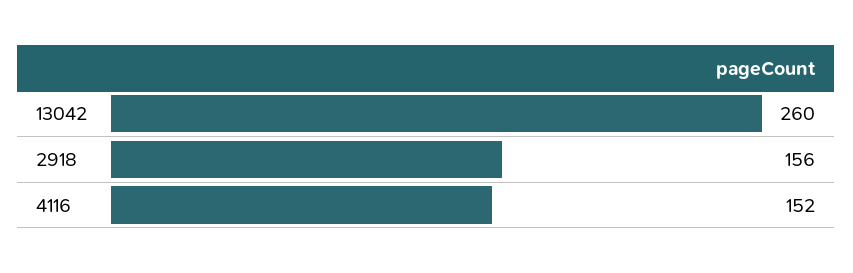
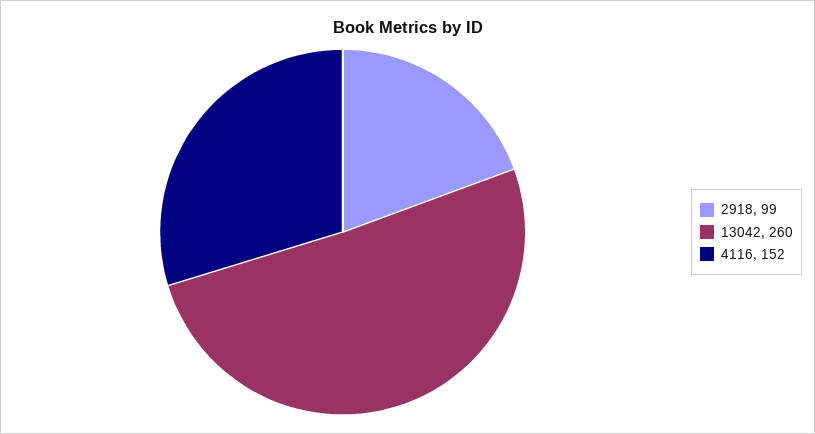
  {
    "13042": 260,
-   "2918": 156,
+   "2918": 99,
    "4116": 152
  }

